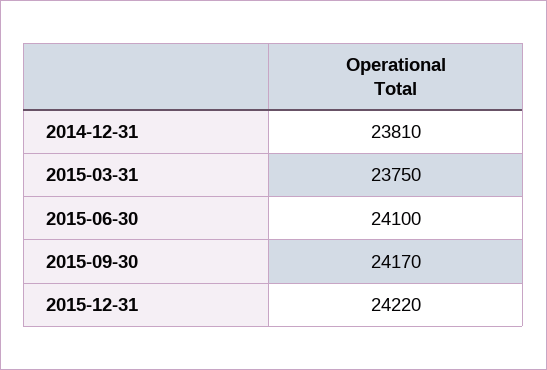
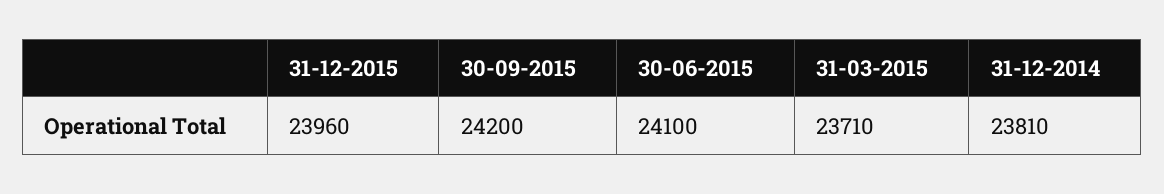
  {
    "2014-12-31": 23810,
-   "2015-03-31": 23750,
+   "2015-03-31": 23710,
    "2015-06-30": 24100,
-   "2015-09-30": 24170,
+   "2015-09-30": 24200,
-   "2015-12-31": 24220
+   "2015-12-31": 23960
  }

